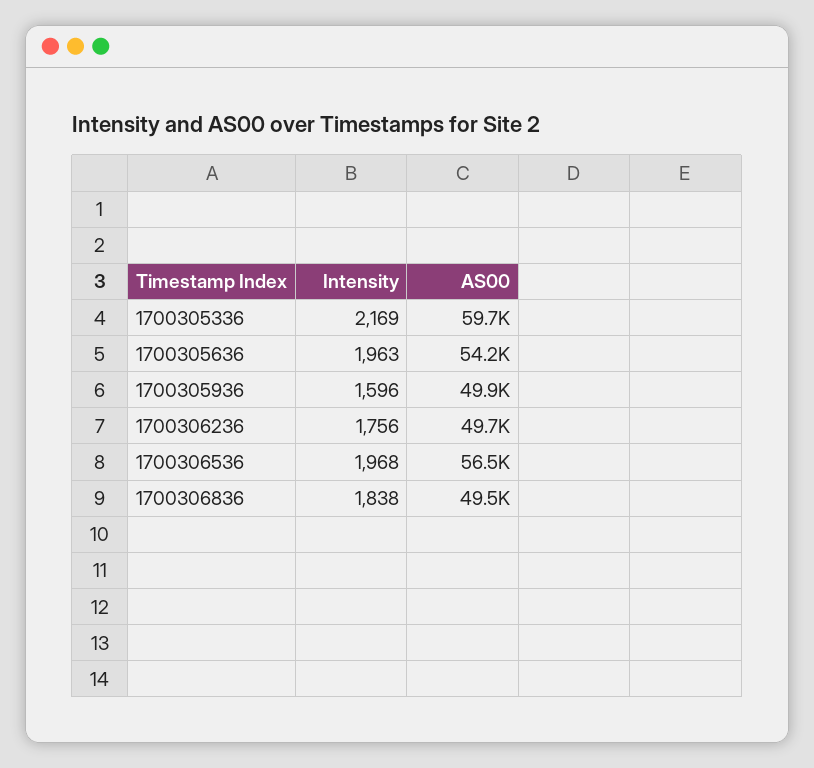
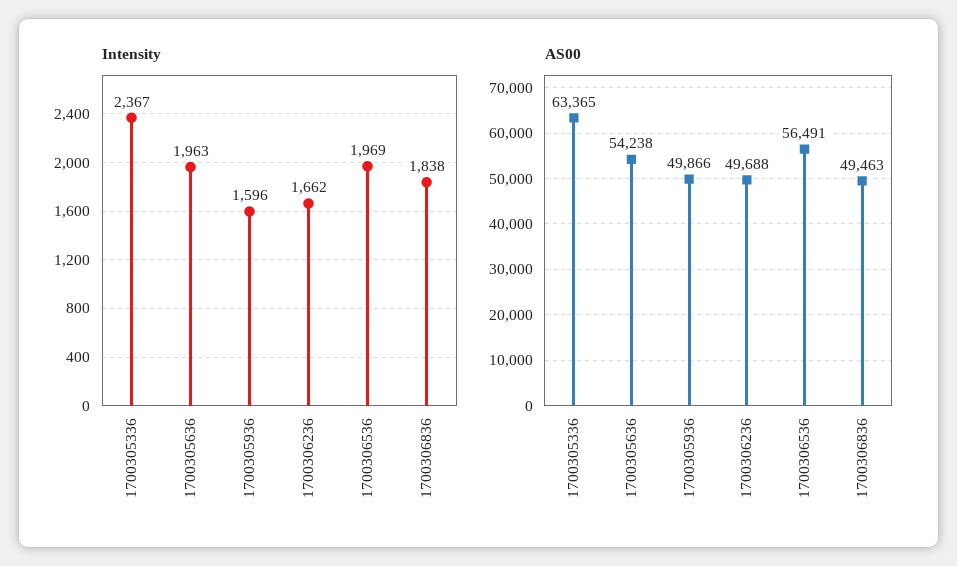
  {
    "Intensity": {
-     "1700305336": 2169,
+     "1700305336": 2367,
      "1700305636": 1963,
      "1700305936": 1596,
-     "1700306236": 1756,
+     "1700306236": 1662,
-     "1700306536": 1968,
+     "1700306536": 1969,
      "1700306836": 1838
    },
    "AS00": {
-     "1700305336": 59700,
+     "1700305336": 63365,
      "1700305636": 54238,
      "1700305936": 49866,
      "1700306236": 49688,
      "1700306536": 56491,
      "1700306836": 49463
    }
  }

